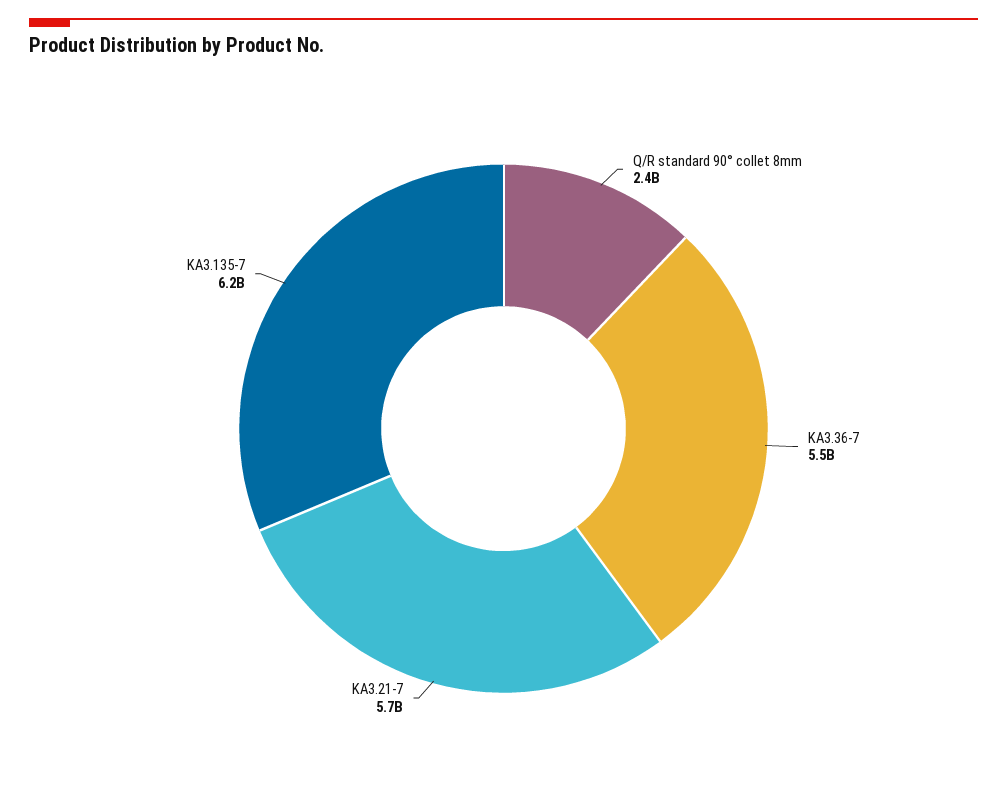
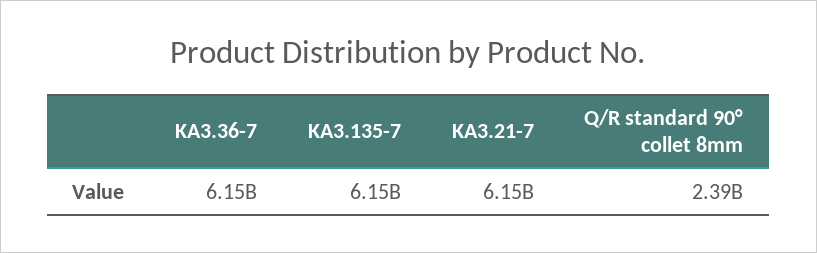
  {
    "Q/R standard 90° collet 8mm": 2390000000,
-   "KA3.36-7": 5500000000,
+   "KA3.36-7": 6150000000,
-   "KA3.21-7": 5700000000,
+   "KA3.21-7": 6150000000,
    "KA3.135-7": 6150000000
  }

